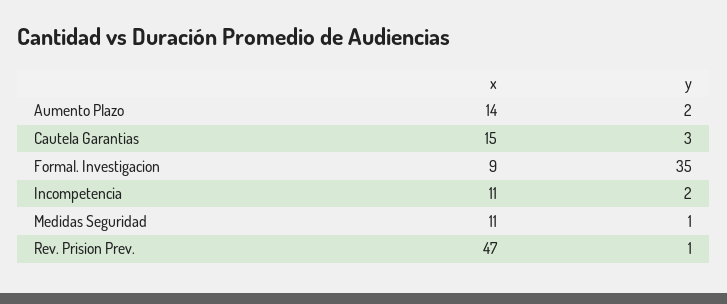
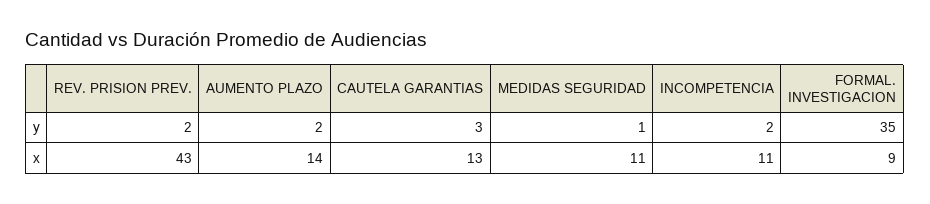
  {
    "x": {
      "Aumento Plazo": 14,
-     "Cautela Garantias": 15,
+     "Cautela Garantias": 13,
      "Formal. Investigacion": 9,
      "Incompetencia": 11,
      "Medidas Seguridad": 11,
-     "Rev. Prision Prev.": 47
+     "Rev. Prision Prev.": 43
    },
    "y": {
      "Aumento Plazo": 2,
      "Cautela Garantias": 3,
      "Formal. Investigacion": 35,
      "Incompetencia": 2,
      "Medidas Seguridad": 1,
-     "Rev. Prision Prev.": 1
+     "Rev. Prision Prev.": 2
    }
  }

